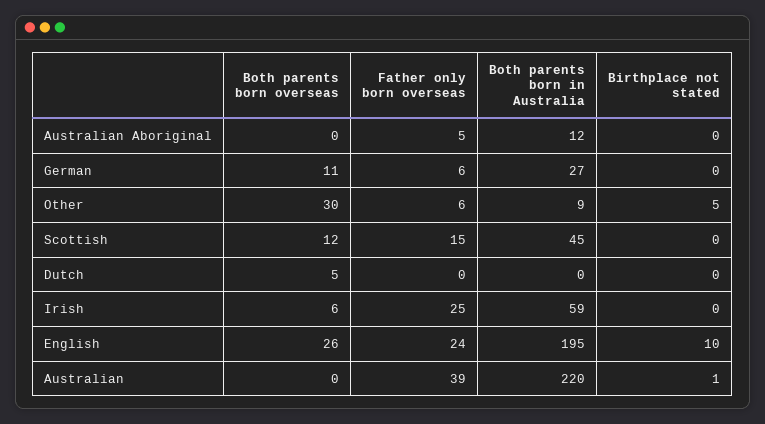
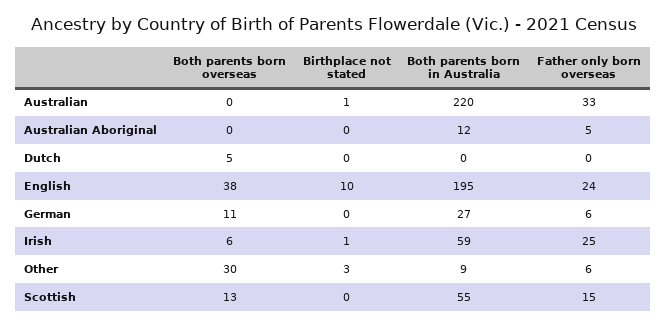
  {
    "Both parents born overseas": {
      "Australian Aboriginal": 0,
      "German": 11,
      "Other": 30,
-     "Scottish": 12,
+     "Scottish": 13,
      "Dutch": 5,
      "Irish": 6,
-     "English": 26,
+     "English": 38,
      "Australian": 0
    },
    "Father only born overseas": {
      "Australian Aboriginal": 5,
      "German": 6,
      "Other": 6,
      "Scottish": 15,
      "Dutch": 0,
      "Irish": 25,
      "English": 24,
-     "Australian": 39
+     "Australian": 33
    },
    "Both parents born in Australia": {
      "Australian Aboriginal": 12,
      "German": 27,
      "Other": 9,
-     "Scottish": 45,
+     "Scottish": 55,
      "Dutch": 0,
      "Irish": 59,
      "English": 195,
      "Australian": 220
    },
    "Birthplace not stated": {
      "Australian Aboriginal": 0,
      "German": 0,
-     "Other": 5,
+     "Other": 3,
      "Scottish": 0,
      "Dutch": 0,
-     "Irish": 0,
+     "Irish": 1,
      "English": 10,
      "Australian": 1
    }
  }

